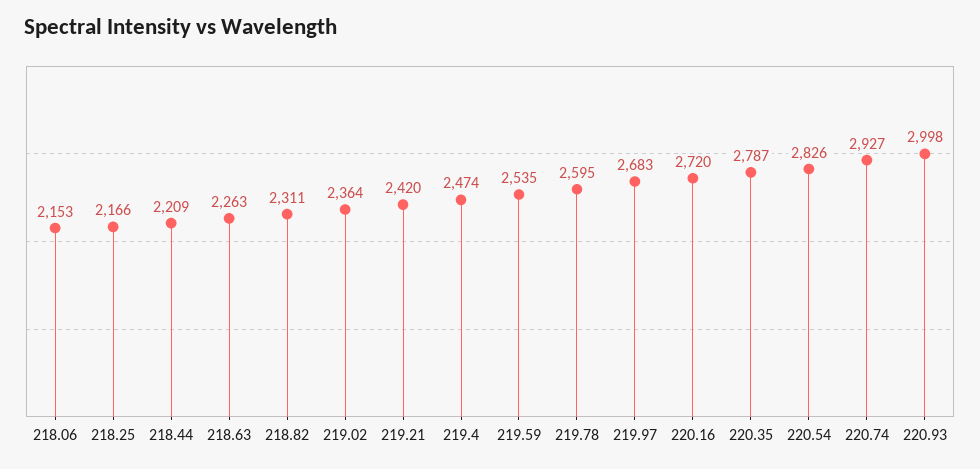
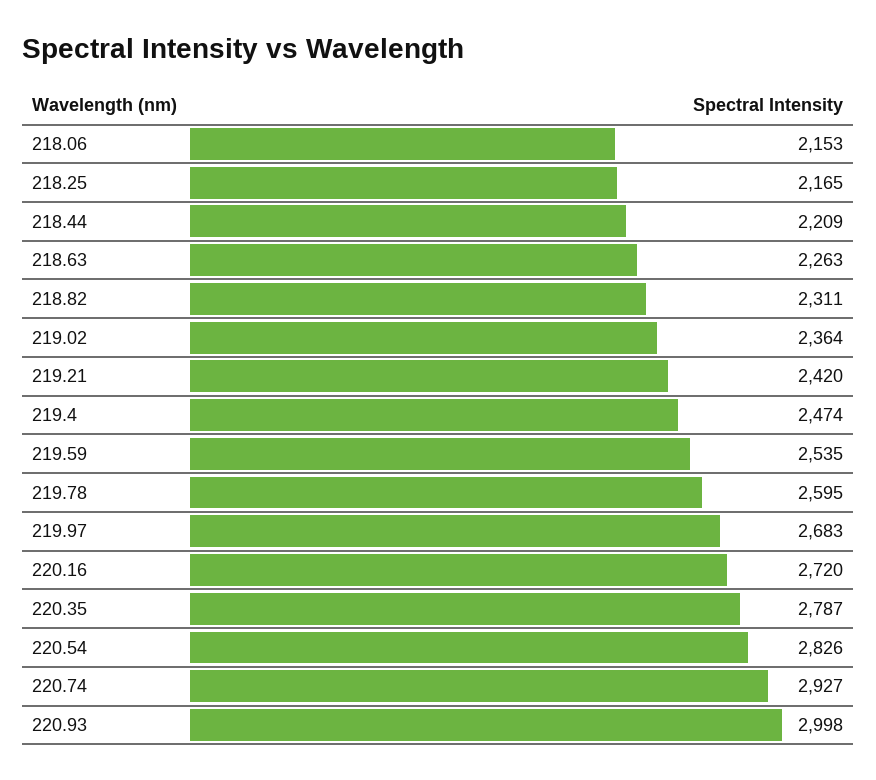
  {
    "218.06": 2153,
-   "218.25": 2166,
+   "218.25": 2165,
    "218.44": 2209,
    "218.63": 2263,
    "218.82": 2311,
    "219.02": 2364,
    "219.21": 2420,
    "219.4": 2474,
    "219.59": 2535,
    "219.78": 2595,
    "219.97": 2683,
    "220.16": 2720,
    "220.35": 2787,
    "220.54": 2826,
    "220.74": 2927,
    "220.93": 2998
  }

